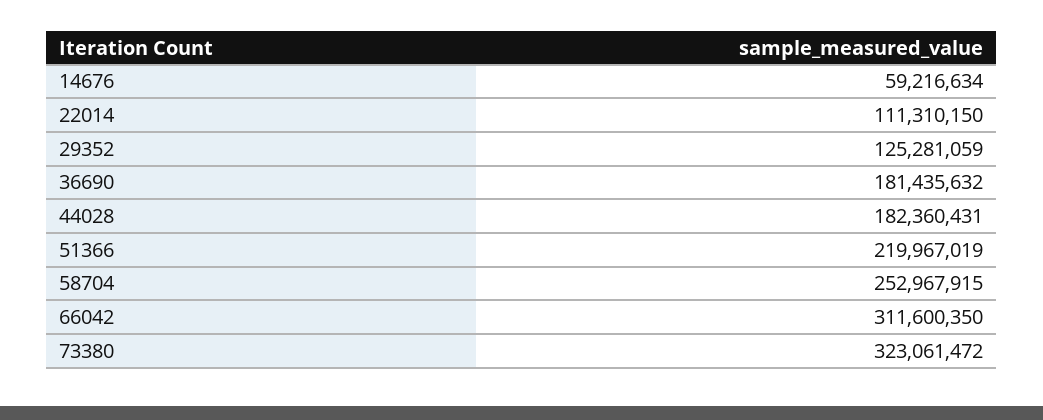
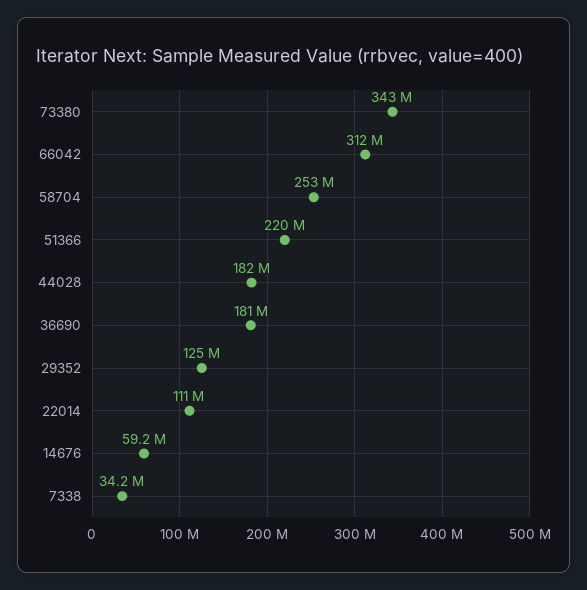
  {
    "14676": 59216634,
    "22014": 111310150,
    "29352": 125281059,
    "36690": 181435632,
    "44028": 182360431,
    "51366": 219967019,
    "58704": 252967915,
    "66042": 311600350,
-   "73380": 323061472
+   "73380": 343000000,
+   "7338": 34200000
  }

